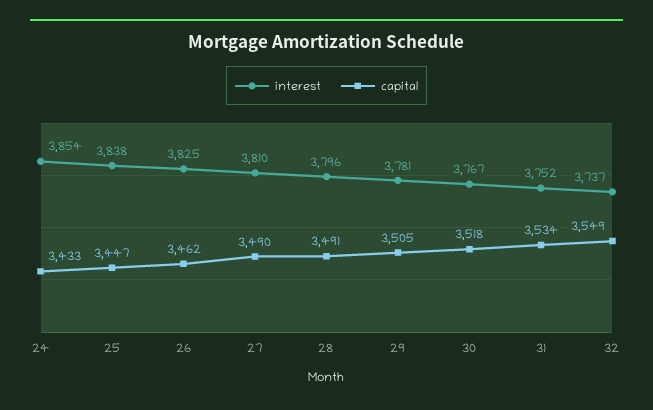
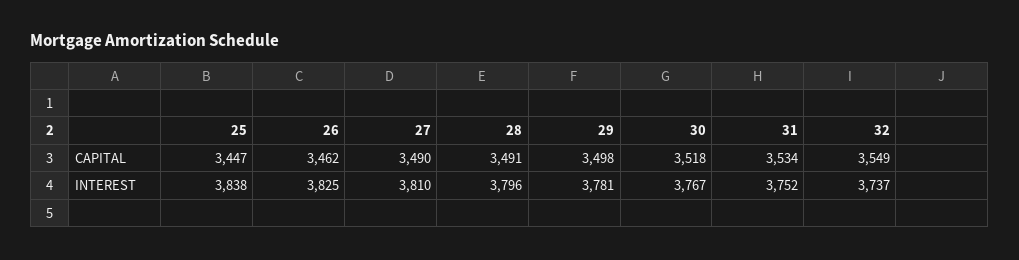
  {
    "interest": {
-     "24": 3854,
      "25": 3838,
      "26": 3825,
      "27": 3810,
      "28": 3796,
      "29": 3781,
      "30": 3767,
      "31": 3752,
      "32": 3737
    },
    "capital": {
-     "24": 3433,
      "25": 3447,
      "26": 3462,
      "27": 3490,
      "28": 3491,
-     "29": 3505,
+     "29": 3498,
      "30": 3518,
      "31": 3534,
      "32": 3549
    }
  }

